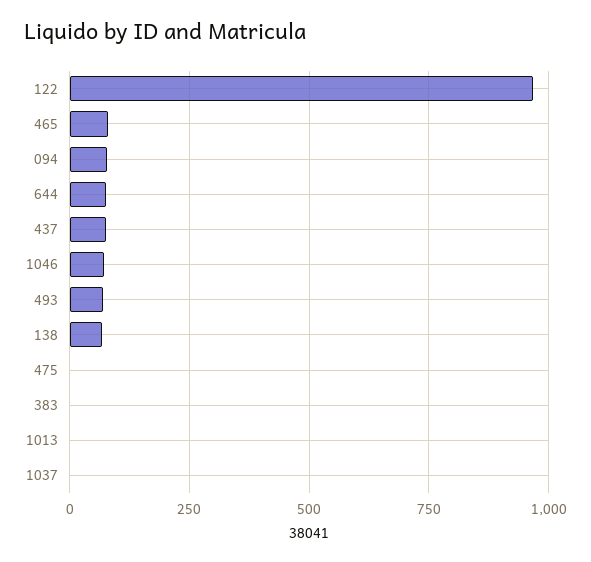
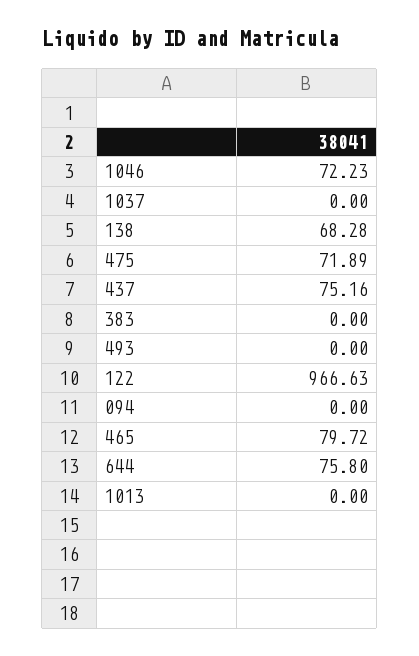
  {
    "122": 966.63,
    "465": 79.72,
-   "094": 75,
+   "094": 0,
    "644": 75.8,
    "437": 75.16,
    "1046": 72.23,
-   "493": 75,
+   "493": 0,
    "138": 68.28,
-   "475": 0,
+   "475": 71.89,
    "383": 0,
    "1013": 0,
    "1037": 0
  }

